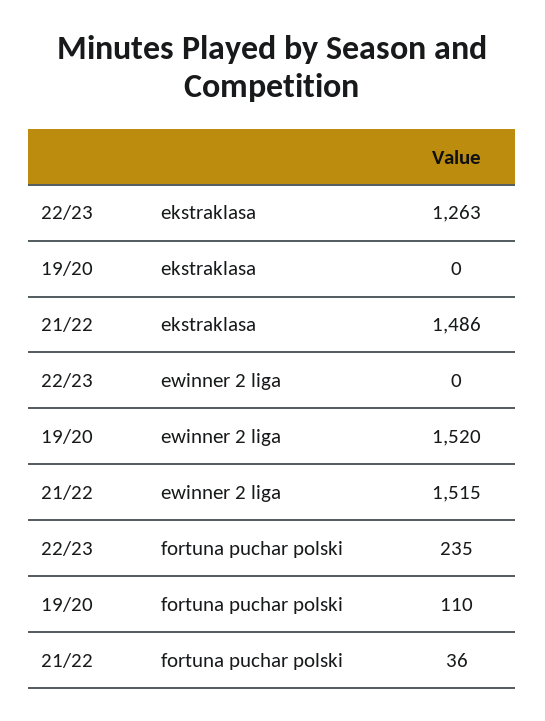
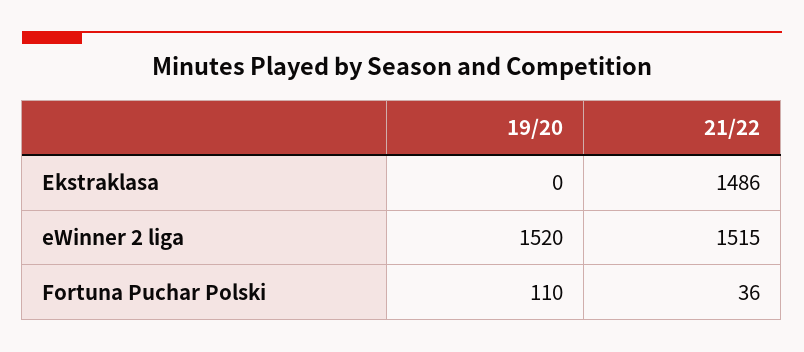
  {
-   "22/23": {
-     "ekstraklasa": 1263,
-     "ewinner 2 liga": 0,
-     "fortuna puchar polski": 235
-   },
    "19/20": {
      "ekstraklasa": 0,
      "ewinner 2 liga": 1520,
      "fortuna puchar polski": 110
    },
    "21/22": {
      "ekstraklasa": 1486,
      "ewinner 2 liga": 1515,
      "fortuna puchar polski": 36
    }
  }

